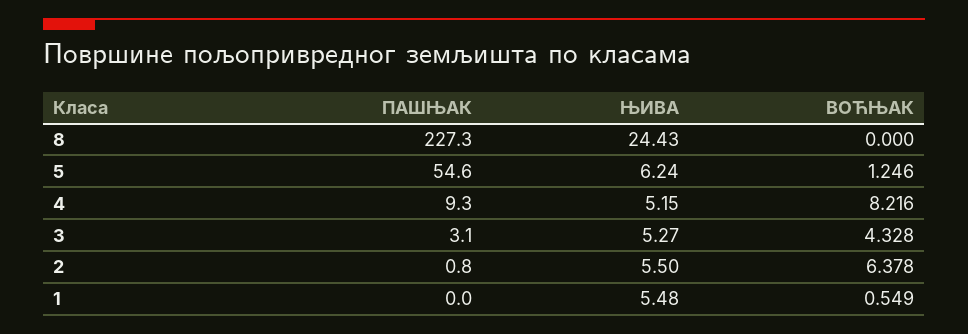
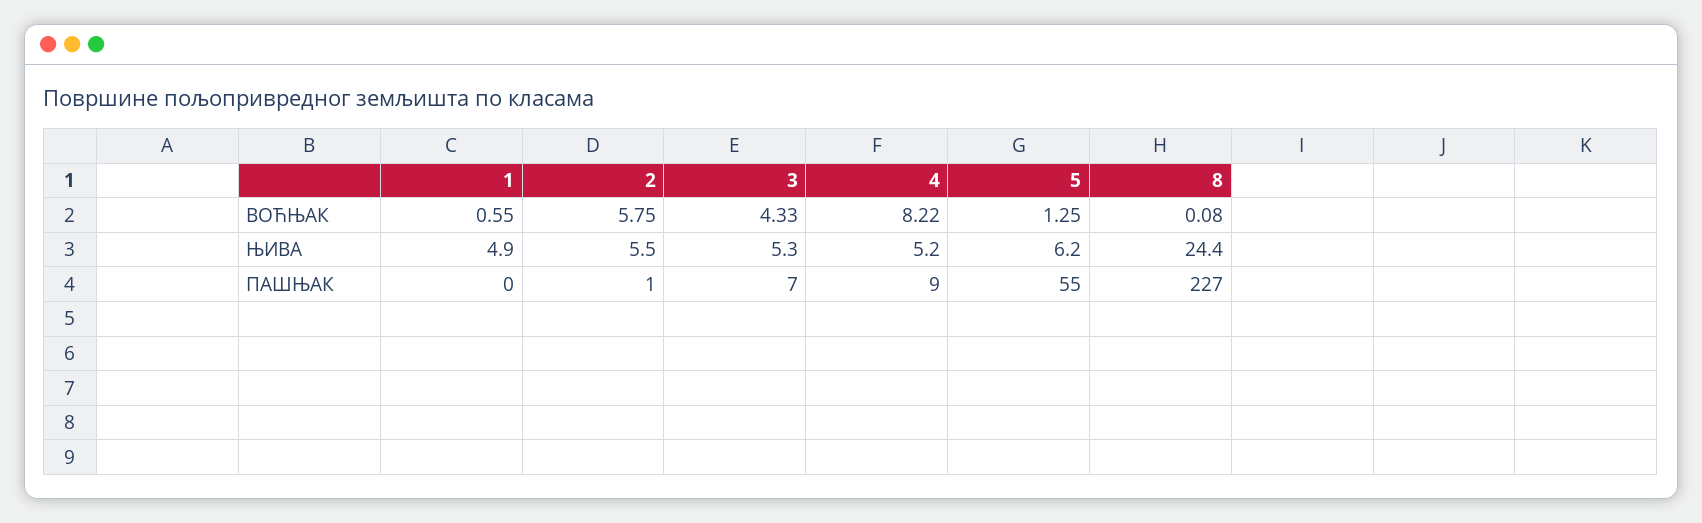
  {
    "ПАШЊАК": {
      "8": 227.3,
      "5": 54.6,
      "4": 9.3,
-     "3": 3.1,
+     "3": 7,
      "2": 0.8,
      "1": 0
    },
    "ЊИВА": {
      "8": 24.43,
      "5": 6.24,
      "4": 5.15,
      "3": 5.27,
      "2": 5.5,
-     "1": 5.48
+     "1": 4.9
    },
    "ВОЋЊАК": {
-     "8": 0,
+     "8": 0.08,
      "5": 1.246,
      "4": 8.216,
      "3": 4.328,
-     "2": 6.378,
+     "2": 5.75,
      "1": 0.549
    }
  }

